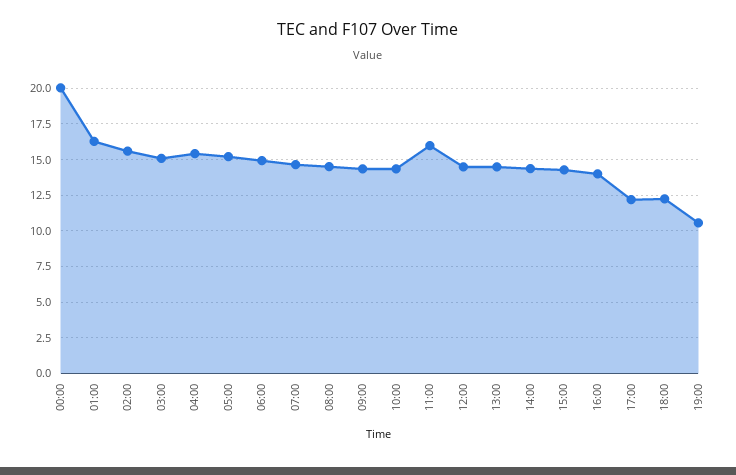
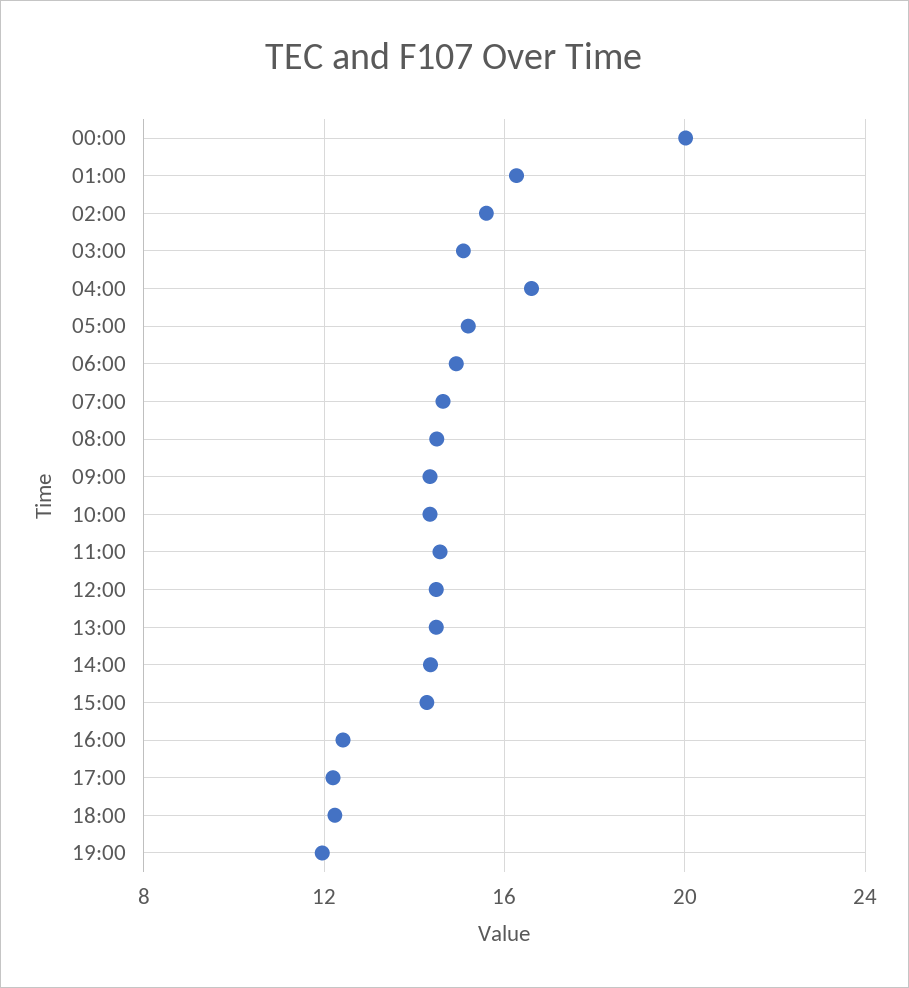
  {
    "00:00": 20,
    "01:00": 16.5,
    "02:00": 15.5,
    "03:00": 15,
-   "04:00": 15.5,
+   "04:00": 16.5,
    "05:00": 15,
    "06:00": 15,
    "07:00": 14.5,
    "08:00": 14.5,
    "09:00": 14.5,
    "10:00": 14.5,
-   "11:00": 16,
+   "11:00": 14.5,
    "12:00": 14.5,
    "13:00": 14.5,
    "14:00": 14.5,
    "15:00": 14.5,
-   "16:00": 14,
+   "16:00": 12.5,
    "17:00": 12,
    "18:00": 12,
-   "19:00": 10.5
+   "19:00": 12
  }

